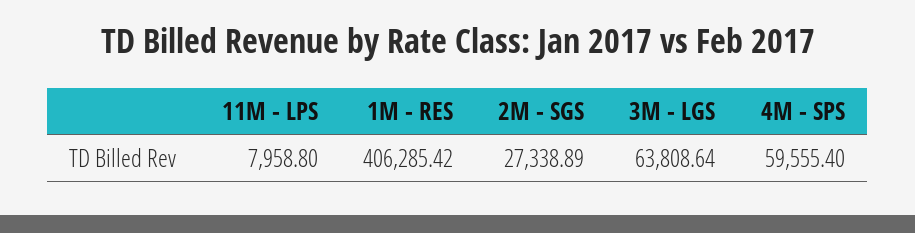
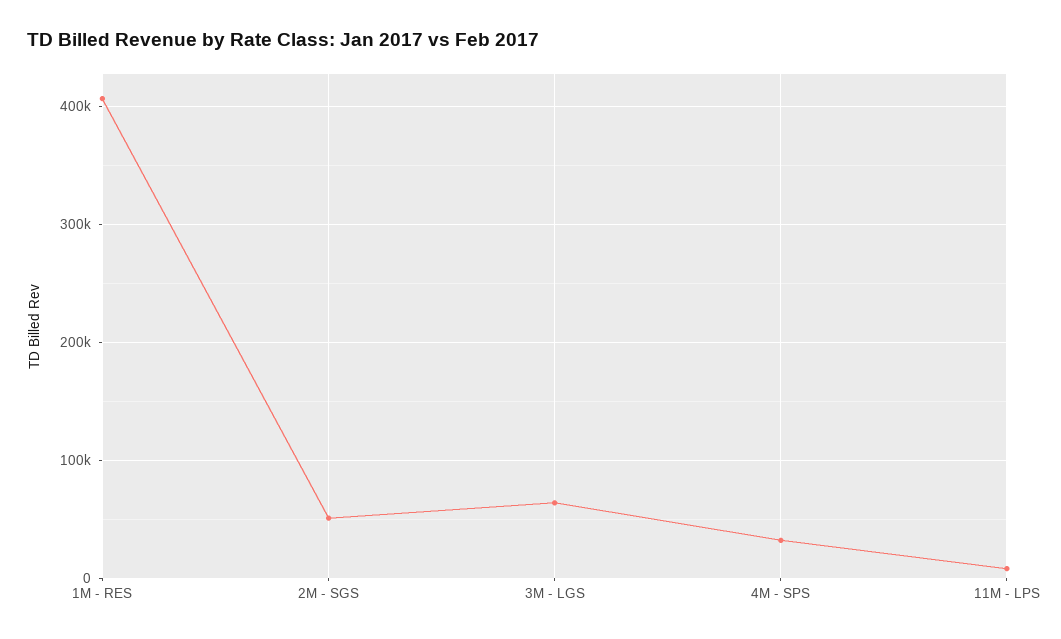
  {
    "11M - LPS": 7958.8,
    "1M - RES": 406285.42,
-   "2M - SGS": 27338.89,
+   "2M - SGS": 50000,
    "3M - LGS": 63808.64,
-   "4M - SPS": 59555.4
+   "4M - SPS": 30000
  }

